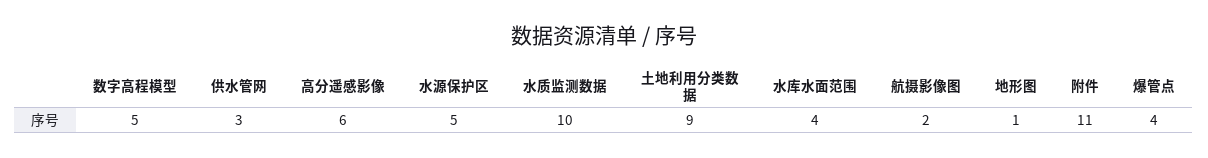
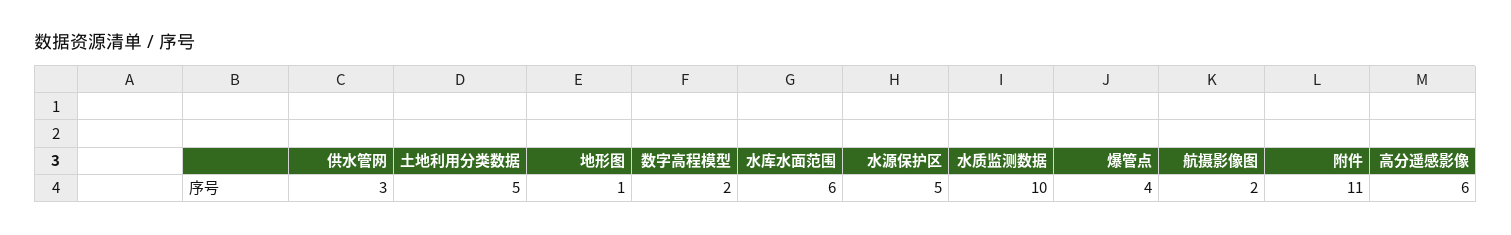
  {
-   "数字高程模型": 5,
+   "数字高程模型": 2,
    "供水管网": 3,
    "高分遥感影像": 6,
    "水源保护区": 5,
    "水质监测数据": 10,
-   "土地利用分类数据": 9,
+   "土地利用分类数据": 5,
-   "水库水面范围": 4,
+   "水库水面范围": 6,
    "航摄影像图": 2,
    "地形图": 1,
    "附件": 11,
    "爆管点": 4
  }

